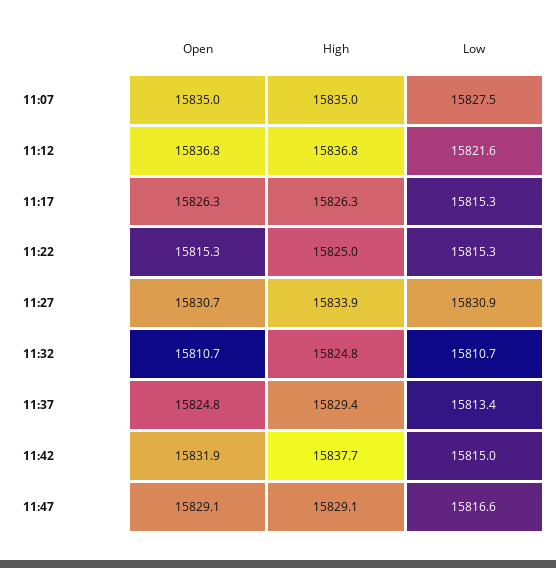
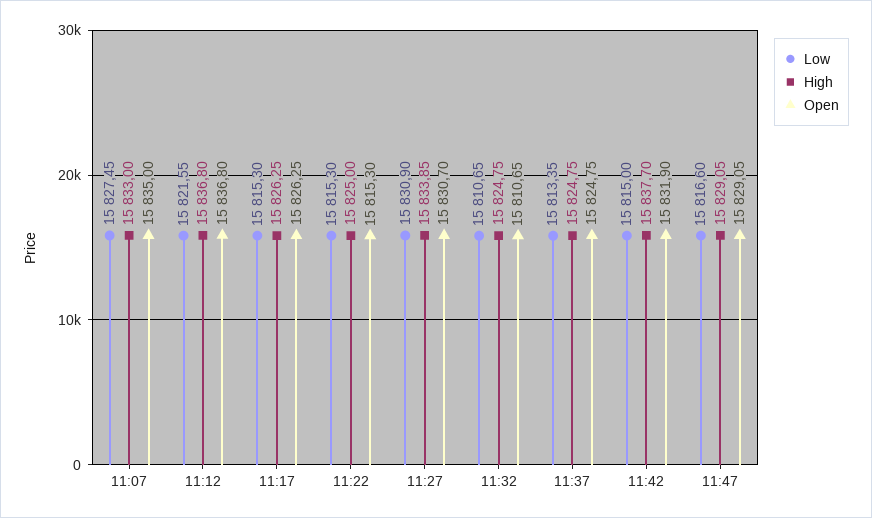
  {
    "Open": {
      "11:07": 15835,
      "11:12": 15836.8,
      "11:17": 15826.25,
      "11:22": 15815.3,
      "11:27": 15830.7,
      "11:32": 15810.65,
      "11:37": 15824.75,
      "11:42": 15831.9,
      "11:47": 15829.05
    },
    "High": {
-     "11:07": 15835,
+     "11:07": 15833,
      "11:12": 15836.8,
      "11:17": 15826.25,
      "11:22": 15825,
      "11:27": 15833.85,
      "11:32": 15824.75,
-     "11:37": 15829.4,
+     "11:37": 15824.75,
      "11:42": 15837.7,
      "11:47": 15829.05
    },
    "Low": {
      "11:07": 15827.45,
      "11:12": 15821.55,
      "11:17": 15815.3,
      "11:22": 15815.3,
      "11:27": 15830.9,
      "11:32": 15810.65,
      "11:37": 15813.35,
      "11:42": 15815,
      "11:47": 15816.6
    }
  }

